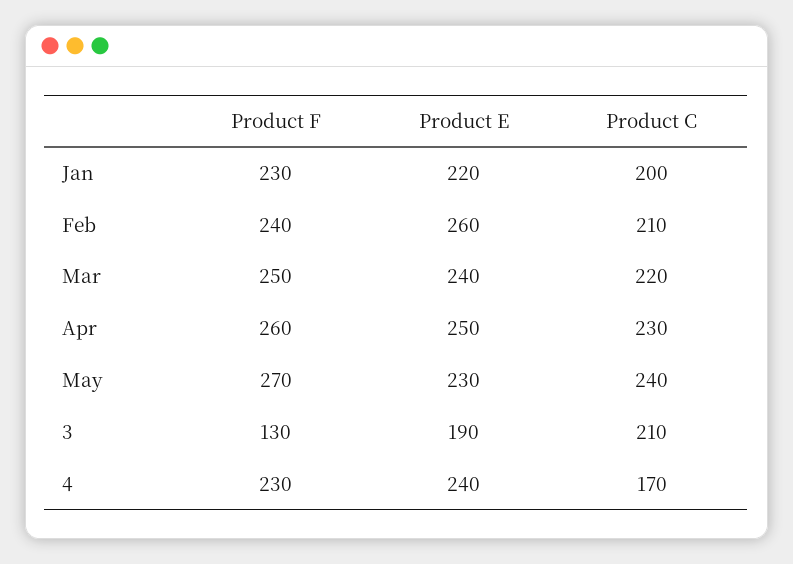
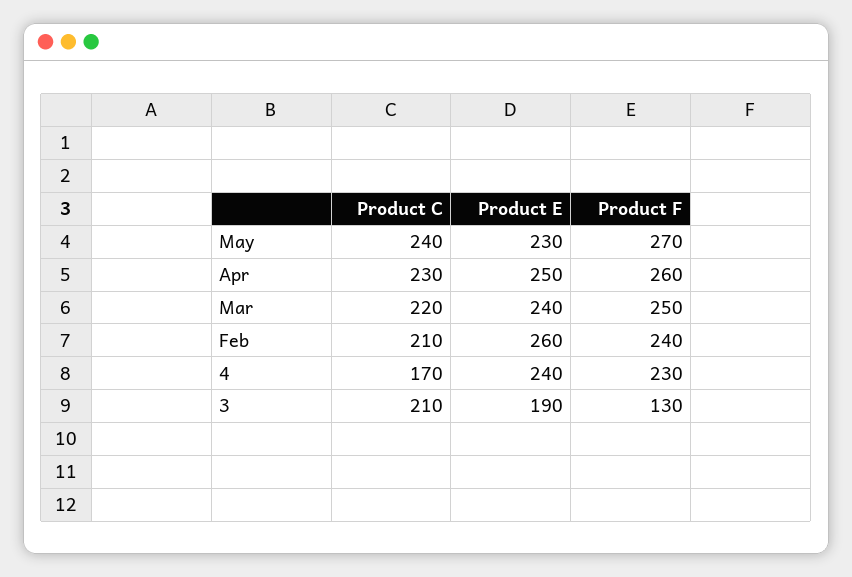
  {
    "Product F": {
-     "Jan": 230,
      "Feb": 240,
      "Mar": 250,
      "Apr": 260,
      "May": 270,
      "3": 130,
      "4": 230
    },
    "Product E": {
-     "Jan": 220,
      "Feb": 260,
      "Mar": 240,
      "Apr": 250,
      "May": 230,
      "3": 190,
      "4": 240
    },
    "Product C": {
-     "Jan": 200,
      "Feb": 210,
      "Mar": 220,
      "Apr": 230,
      "May": 240,
      "3": 210,
      "4": 170
    }
  }

